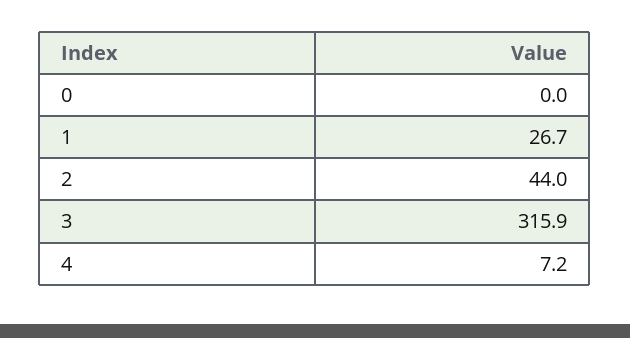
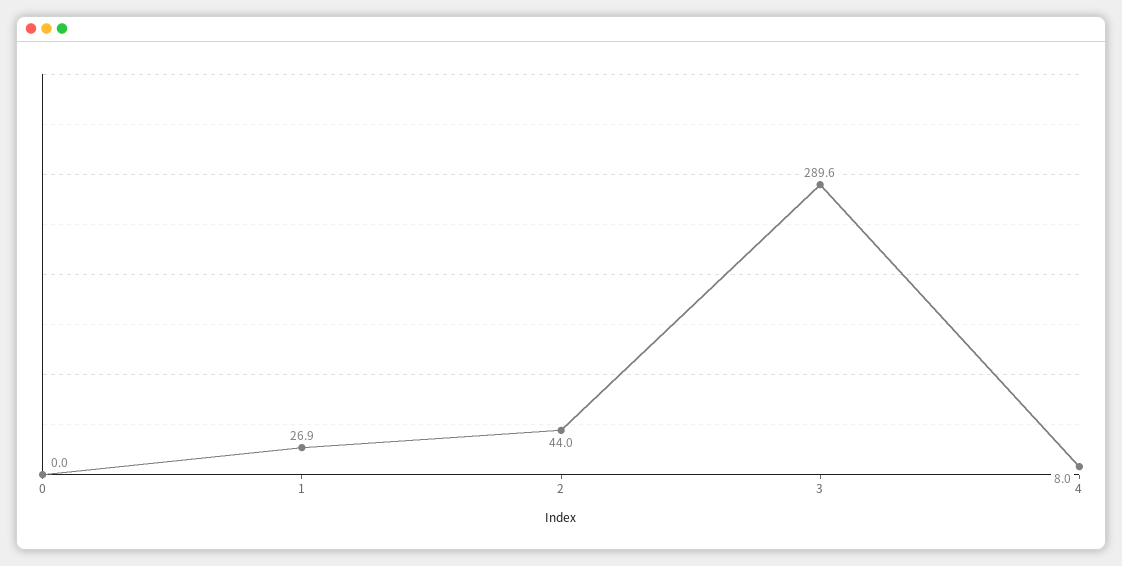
  {
    "0": 0,
-   "1": 26.7,
+   "1": 26.9,
    "2": 44,
-   "3": 315.9,
+   "3": 289.6,
-   "4": 7.2
+   "4": 8
  }

